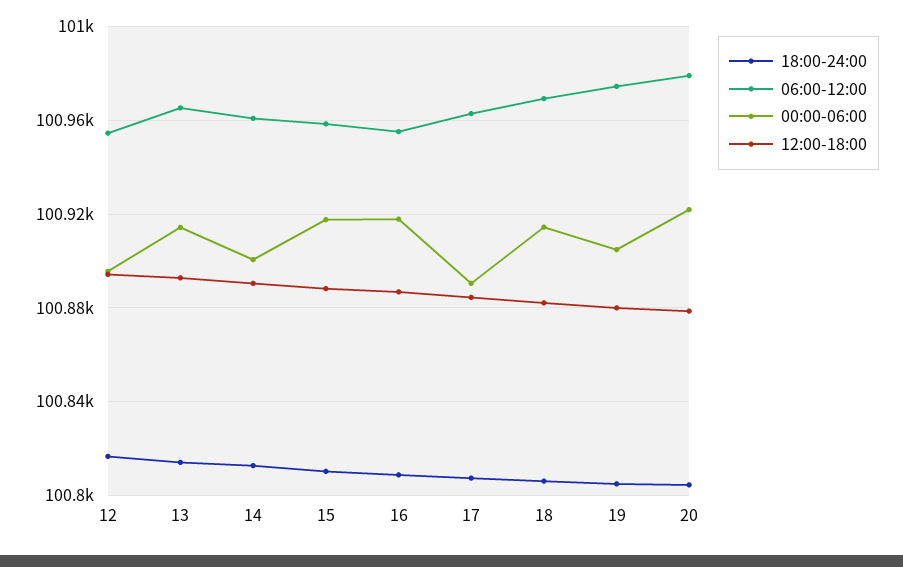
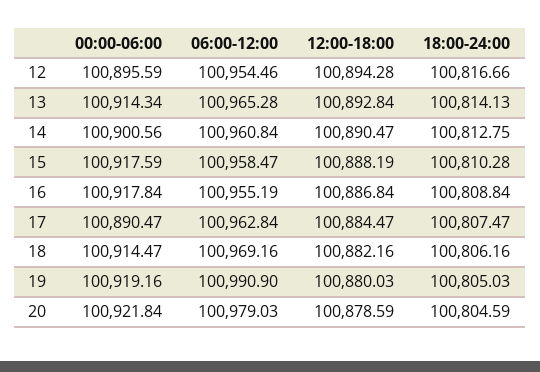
  {
    "18:00-24:00": {
      "12": 100816.66,
      "13": 100814.13,
      "14": 100812.75,
      "15": 100810.28,
      "16": 100808.84,
      "17": 100807.47,
      "18": 100806.16,
      "19": 100805.03,
      "20": 100804.59
    },
    "06:00-12:00": {
      "12": 100954.46,
      "13": 100965.28,
      "14": 100960.84,
      "15": 100958.47,
      "16": 100955.19,
      "17": 100962.84,
      "18": 100969.16,
-     "19": 100975,
+     "19": 100990.9,
      "20": 100979.03
    },
    "00:00-06:00": {
      "12": 100895.59,
      "13": 100914.34,
      "14": 100900.56,
      "15": 100917.59,
      "16": 100917.84,
      "17": 100890.47,
      "18": 100914.47,
-     "19": 100905,
+     "19": 100919.16,
      "20": 100921.84
    },
    "12:00-18:00": {
      "12": 100894.28,
      "13": 100892.84,
      "14": 100890.47,
      "15": 100888.19,
      "16": 100886.84,
      "17": 100884.47,
      "18": 100882.16,
      "19": 100880.03,
      "20": 100878.59
    }
  }

